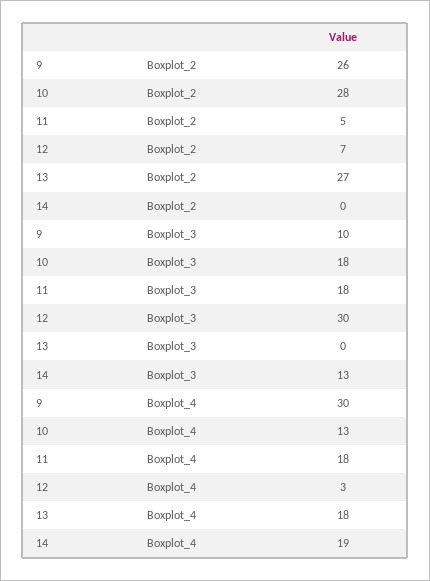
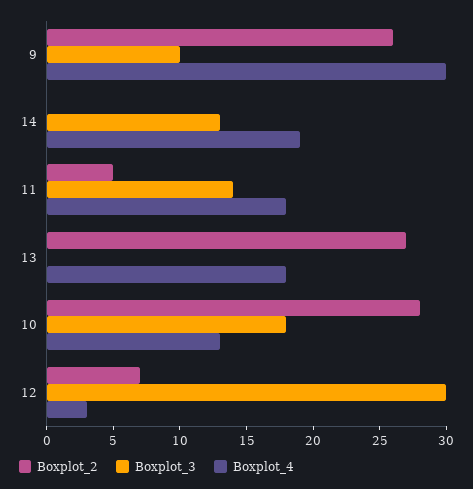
  {
    "Boxplot_2": {
      "9": 26,
      "10": 28,
      "11": 5,
      "12": 7,
      "13": 27,
      "14": 0
    },
    "Boxplot_3": {
      "9": 10,
      "10": 18,
-     "11": 18,
+     "11": 14,
      "12": 30,
      "13": 0,
      "14": 13
    },
    "Boxplot_4": {
      "9": 30,
      "10": 13,
      "11": 18,
      "12": 3,
      "13": 18,
      "14": 19
    }
  }

